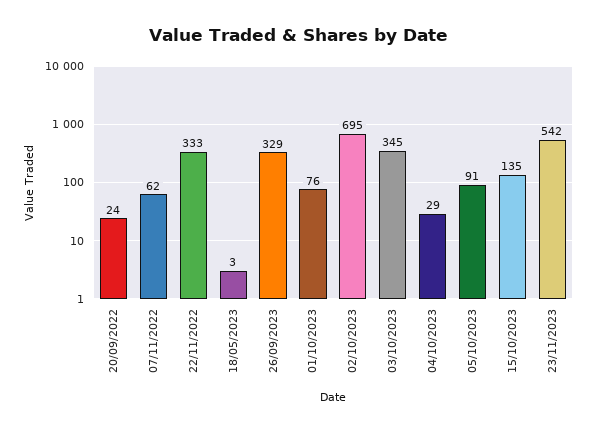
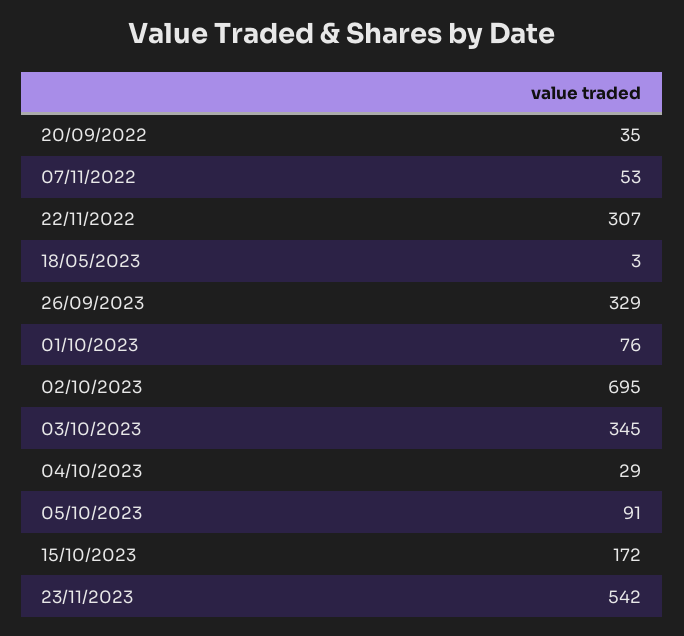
  {
-   "20/09/2022": 24,
+   "20/09/2022": 35,
-   "07/11/2022": 62,
+   "07/11/2022": 53,
-   "22/11/2022": 333,
+   "22/11/2022": 307,
    "18/05/2023": 3,
    "26/09/2023": 329,
    "01/10/2023": 76,
    "02/10/2023": 695,
    "03/10/2023": 345,
    "04/10/2023": 29,
    "05/10/2023": 91,
-   "15/10/2023": 135,
+   "15/10/2023": 172,
    "23/11/2023": 542
  }

